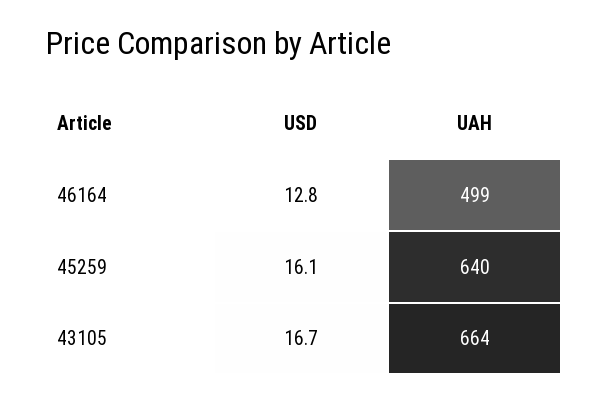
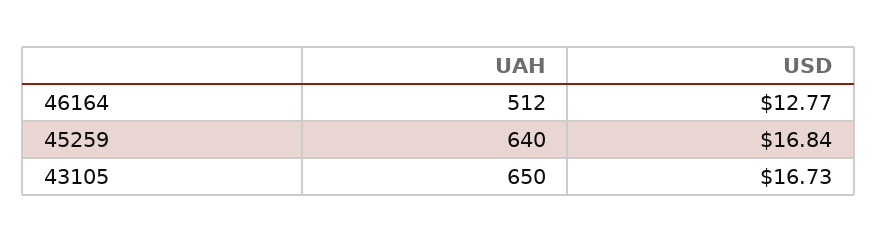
  {
    "USD": {
      "46164": 12.77,
-     "45259": 16.1,
+     "45259": 16.84,
      "43105": 16.73
    },
    "UAH": {
-     "46164": 499,
+     "46164": 512,
      "45259": 640,
-     "43105": 664
+     "43105": 650
    }
  }

